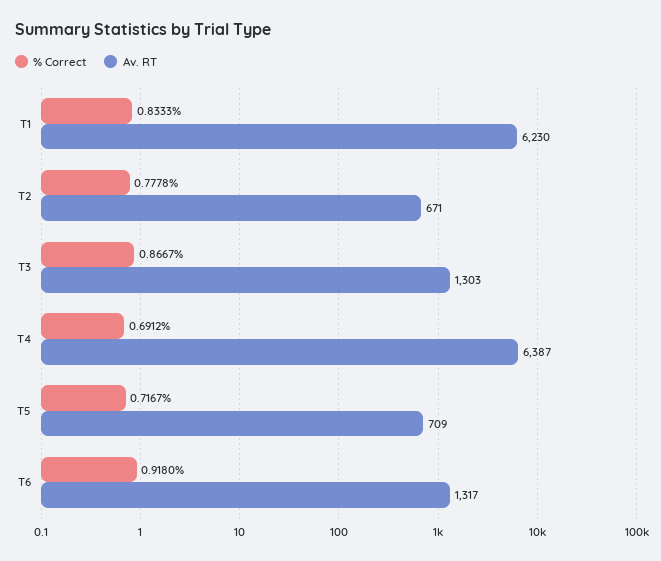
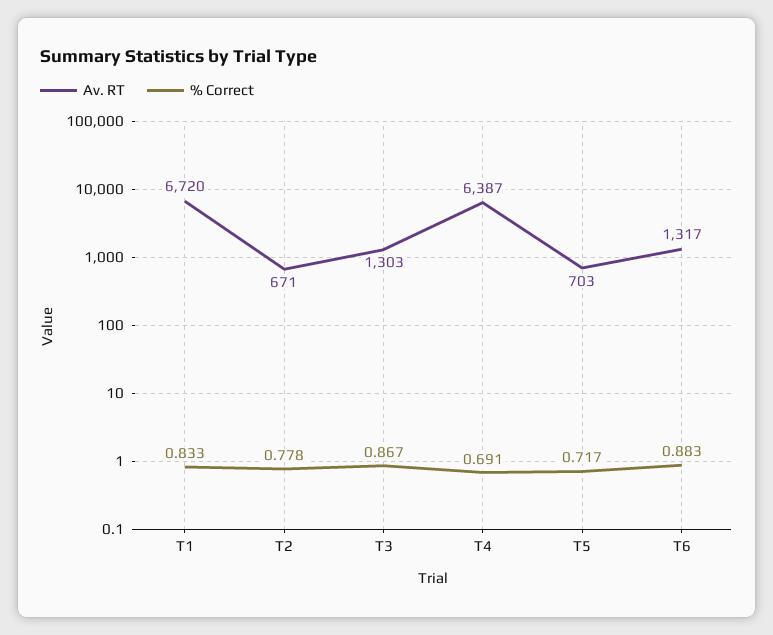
  {
    "% Correct": {
      "T1": 0.8333,
      "T2": 0.7778,
      "T3": 0.8667,
      "T4": 0.6912,
      "T5": 0.7167,
-     "T6": 0.918
+     "T6": 0.883
    },
    "Av. RT": {
-     "T1": 6230,
+     "T1": 6720,
      "T2": 671,
      "T3": 1303,
      "T4": 6387,
-     "T5": 709,
+     "T5": 703,
      "T6": 1317
    }
  }

